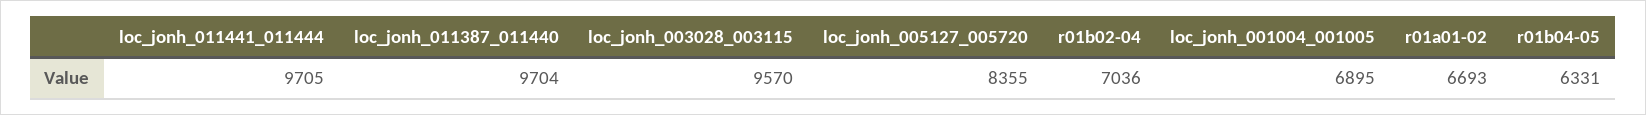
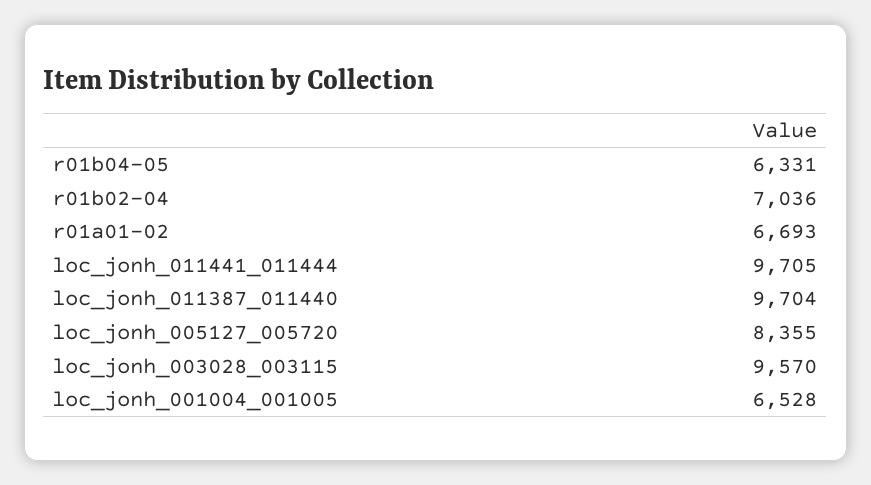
  {
    "loc_jonh_011441_011444": 9705,
    "loc_jonh_011387_011440": 9704,
    "loc_jonh_003028_003115": 9570,
    "loc_jonh_005127_005720": 8355,
    "r01b02-04": 7036,
-   "loc_jonh_001004_001005": 6895,
+   "loc_jonh_001004_001005": 6528,
    "r01a01-02": 6693,
    "r01b04-05": 6331
  }

